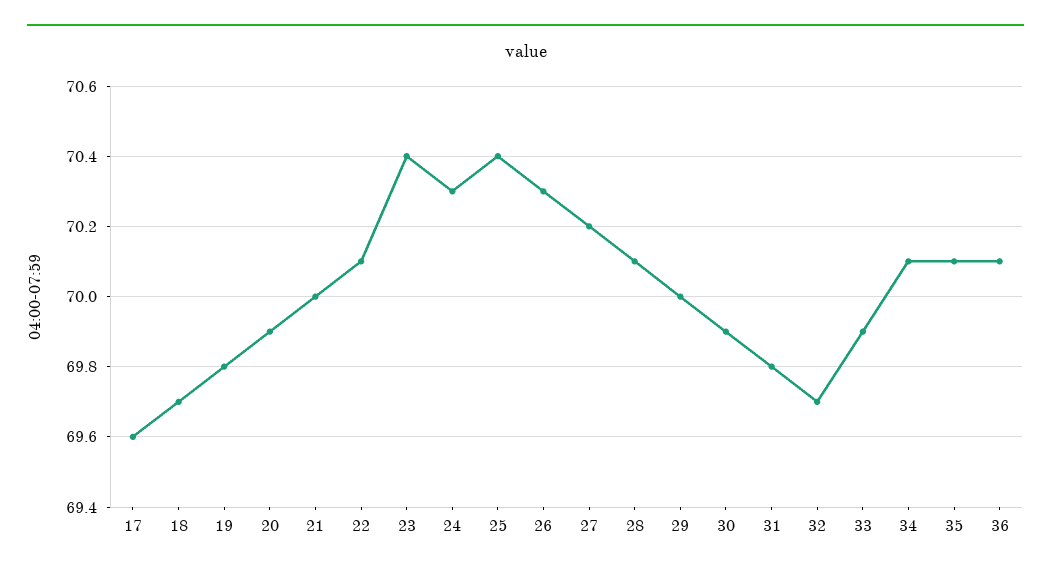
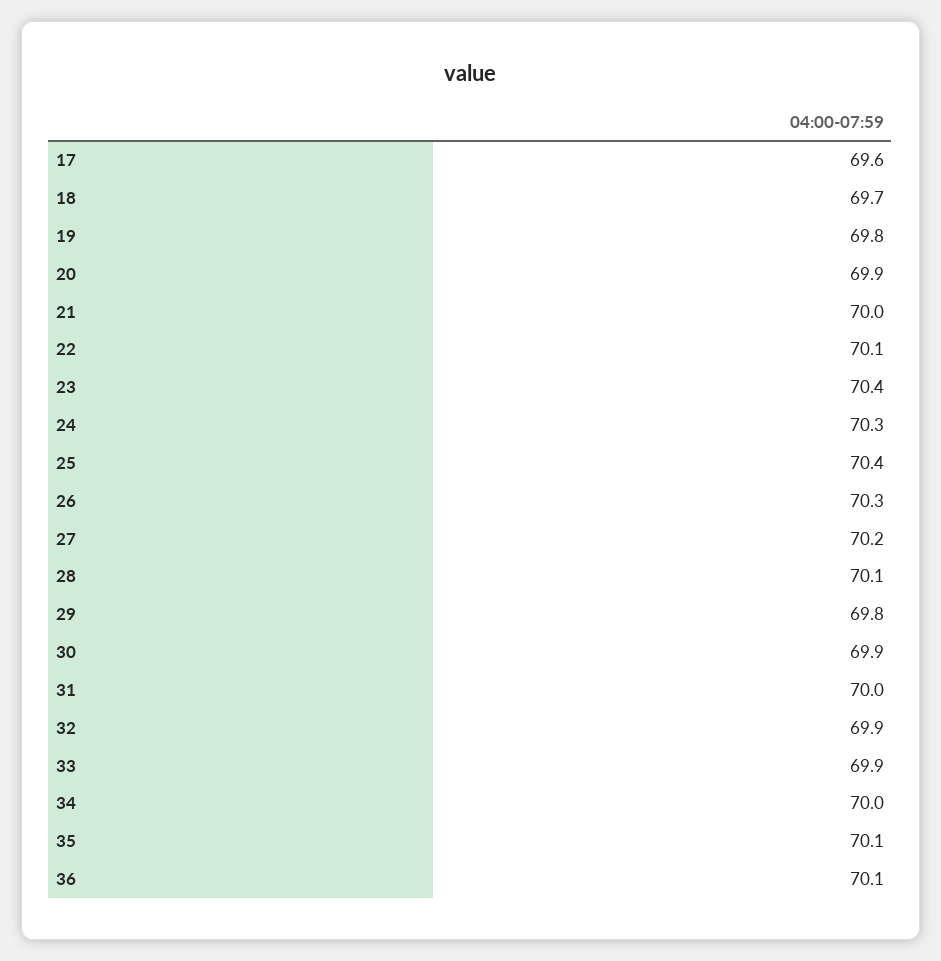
  {
    "17": 69.6,
    "18": 69.7,
    "19": 69.8,
    "20": 69.9,
    "21": 70,
    "22": 70.1,
    "23": 70.4,
    "24": 70.3,
    "25": 70.4,
    "26": 70.3,
    "27": 70.2,
    "28": 70.1,
-   "29": 70,
+   "29": 69.8,
    "30": 69.9,
-   "31": 69.8,
+   "31": 70,
-   "32": 69.7,
+   "32": 69.9,
    "33": 69.9,
-   "34": 70.1,
+   "34": 70,
    "35": 70.1,
    "36": 70.1
  }

